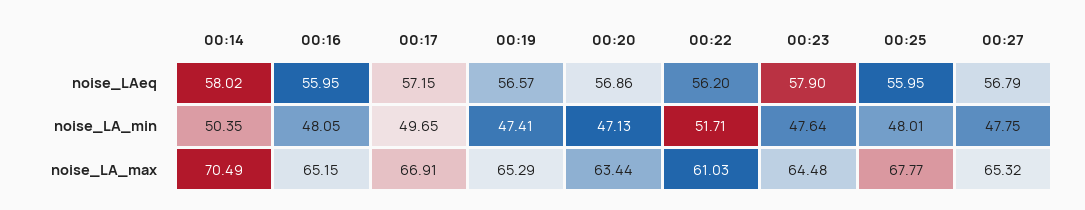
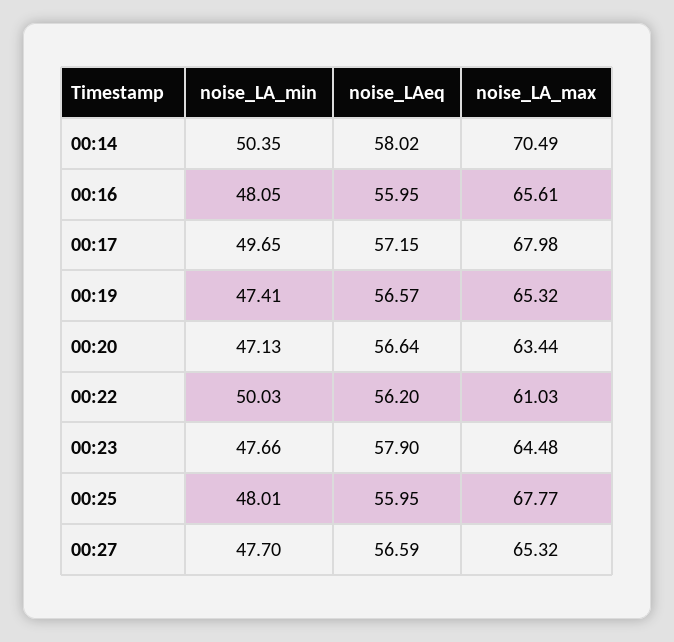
  {
    "00:14": {
      "noise_LAeq": 58.02,
      "noise_LA_min": 50.35,
      "noise_LA_max": 70.49
    },
    "00:16": {
      "noise_LAeq": 55.95,
      "noise_LA_min": 48.05,
-     "noise_LA_max": 65.15
+     "noise_LA_max": 65.61
    },
    "00:17": {
      "noise_LAeq": 57.15,
      "noise_LA_min": 49.65,
-     "noise_LA_max": 66.91
+     "noise_LA_max": 67.98
    },
    "00:19": {
      "noise_LAeq": 56.57,
      "noise_LA_min": 47.41,
-     "noise_LA_max": 65.29
+     "noise_LA_max": 65.32
    },
    "00:20": {
-     "noise_LAeq": 56.86,
+     "noise_LAeq": 56.64,
      "noise_LA_min": 47.13,
      "noise_LA_max": 63.44
    },
    "00:22": {
      "noise_LAeq": 56.2,
-     "noise_LA_min": 51.71,
+     "noise_LA_min": 50.03,
      "noise_LA_max": 61.03
    },
    "00:23": {
      "noise_LAeq": 57.9,
-     "noise_LA_min": 47.64,
+     "noise_LA_min": 47.66,
      "noise_LA_max": 64.48
    },
    "00:25": {
      "noise_LAeq": 55.95,
      "noise_LA_min": 48.01,
      "noise_LA_max": 67.77
    },
    "00:27": {
-     "noise_LAeq": 56.79,
+     "noise_LAeq": 56.59,
-     "noise_LA_min": 47.75,
+     "noise_LA_min": 47.7,
      "noise_LA_max": 65.32
    }
  }

